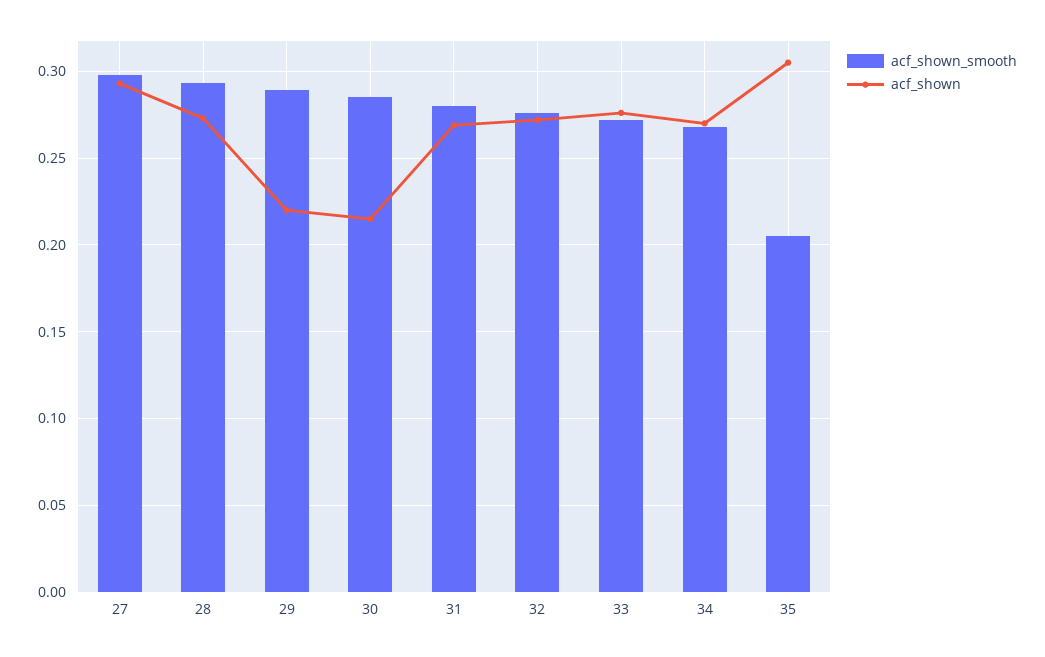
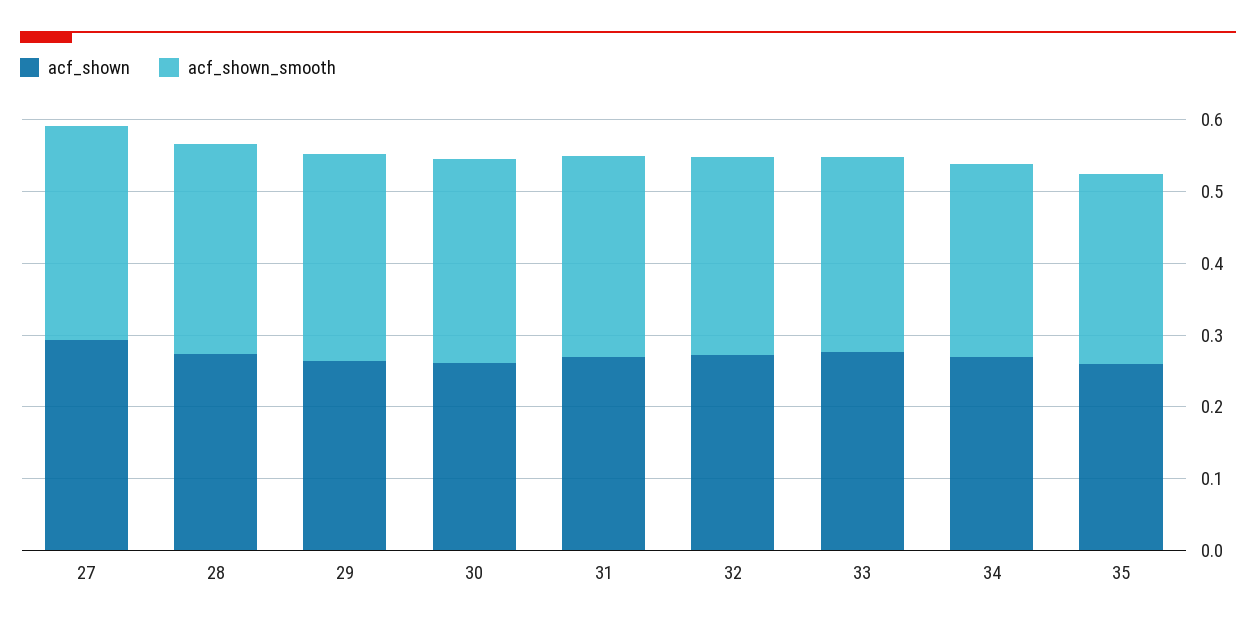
  {
    "acf_shown_smooth": {
      "27": 0.3,
      "28": 0.295,
      "29": 0.29,
      "30": 0.285,
      "31": 0.28,
      "32": 0.275,
      "33": 0.27,
      "34": 0.27,
-     "35": 0.205
+     "35": 0.26
    },
    "acf_shown": {
      "27": 0.295,
      "28": 0.275,
-     "29": 0.22,
+     "29": 0.26,
-     "30": 0.215,
+     "30": 0.26,
      "31": 0.27,
      "32": 0.27,
      "33": 0.275,
      "34": 0.27,
-     "35": 0.305
+     "35": 0.26
    }
  }

